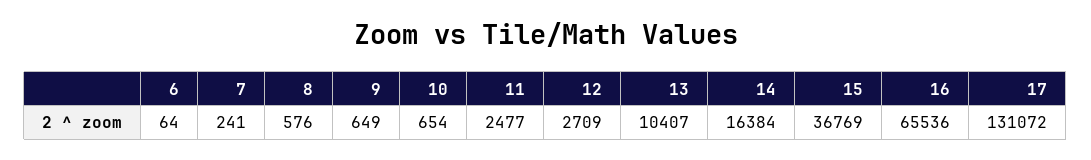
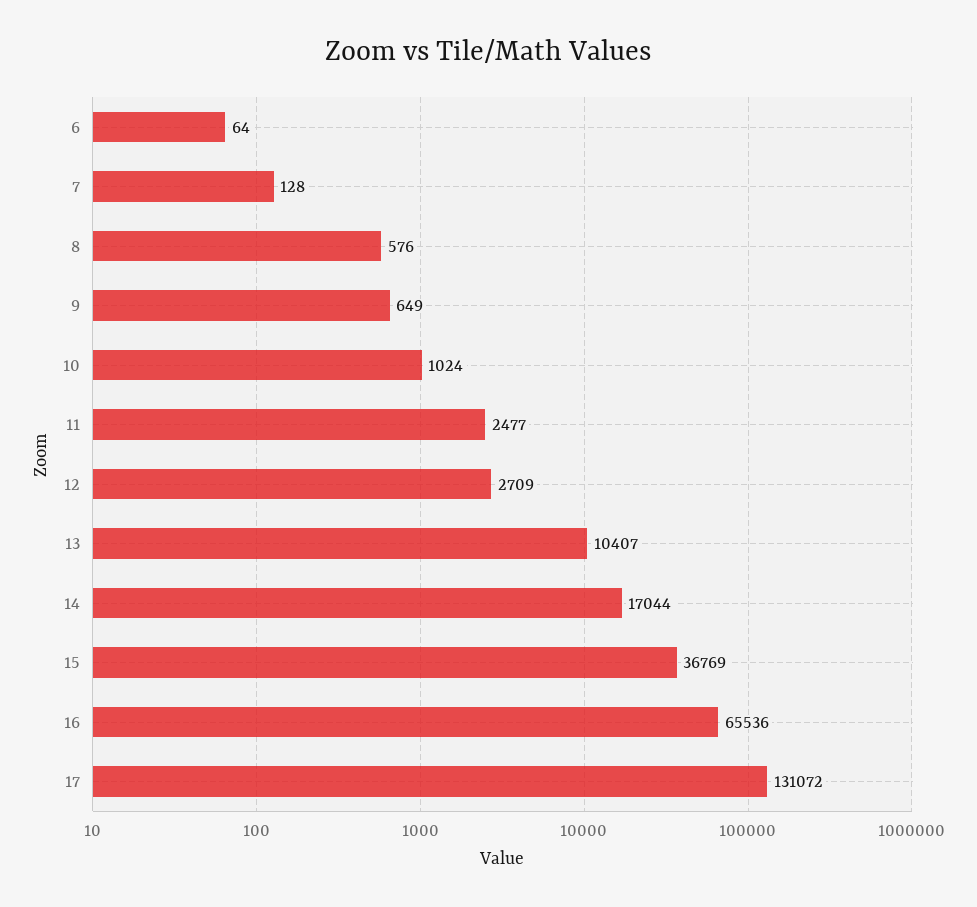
  {
    "6": 64,
-   "7": 241,
+   "7": 128,
    "8": 576,
    "9": 649,
-   "10": 654,
+   "10": 1024,
    "11": 2477,
    "12": 2709,
    "13": 10407,
-   "14": 16384,
+   "14": 17044,
    "15": 36769,
    "16": 65536,
    "17": 131072
  }

